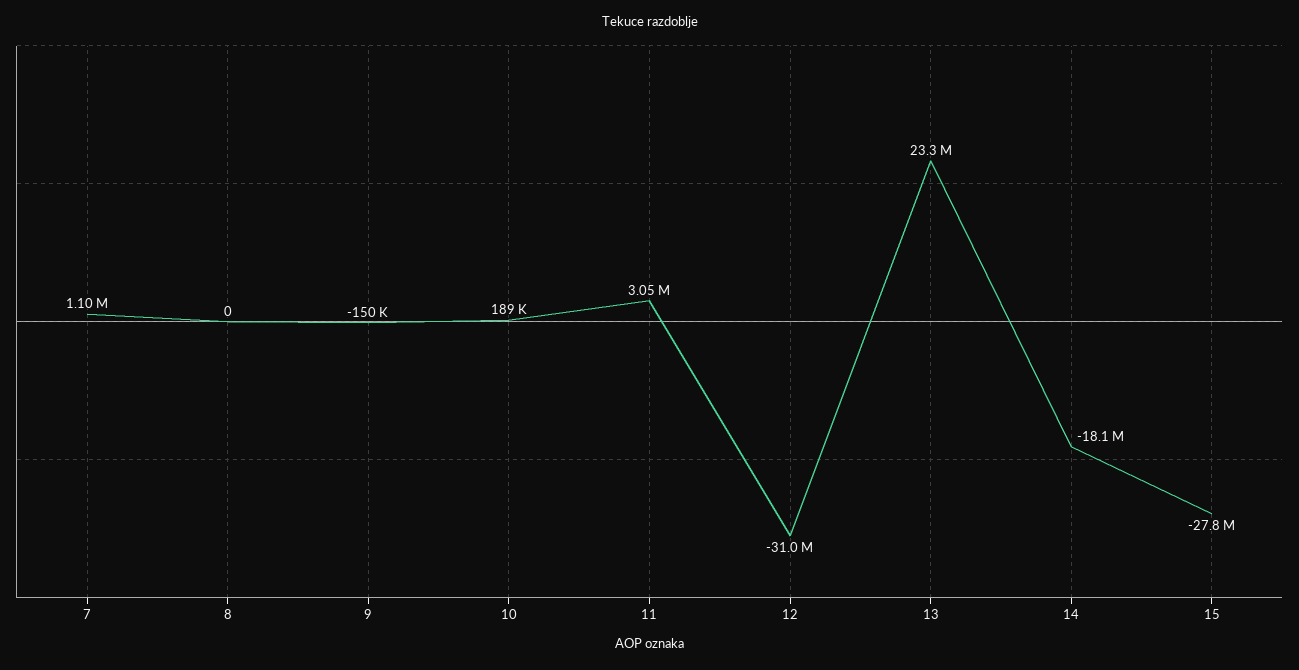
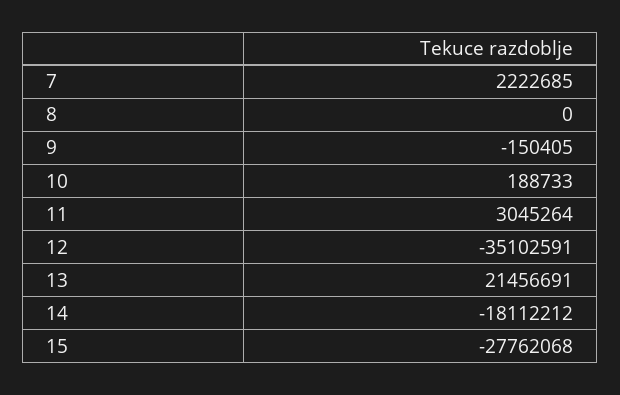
  {
-   "7": 1100000,
+   "7": 2222685,
    "8": 0,
    "9": -150405,
    "10": 188733,
    "11": 3045264,
-   "12": -31000000,
+   "12": -35102591,
-   "13": 23300000,
+   "13": 21456691,
    "14": -18112212,
    "15": -27762068
  }

